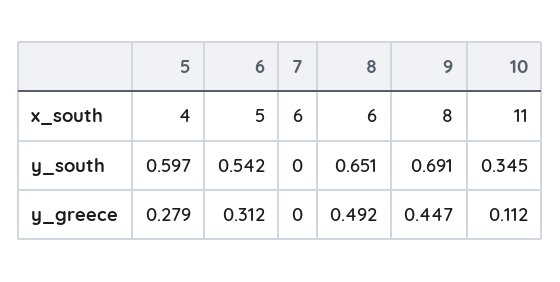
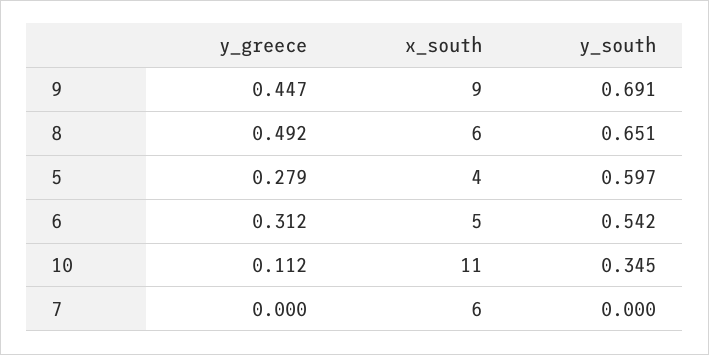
  {
    "5": {
      "x_south": 4,
      "y_south": 0.597,
      "y_greece": 0.279
    },
    "6": {
      "x_south": 5,
      "y_south": 0.542,
      "y_greece": 0.312
    },
    "7": {
      "x_south": 6,
      "y_south": 0,
      "y_greece": 0
    },
    "8": {
      "x_south": 6,
      "y_south": 0.651,
      "y_greece": 0.492
    },
    "9": {
-     "x_south": 8,
+     "x_south": 9,
      "y_south": 0.691,
      "y_greece": 0.447
    },
    "10": {
      "x_south": 11,
      "y_south": 0.345,
      "y_greece": 0.112
    }
  }

